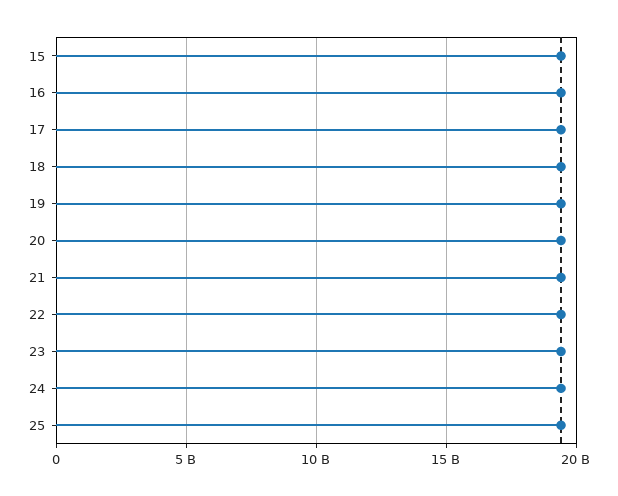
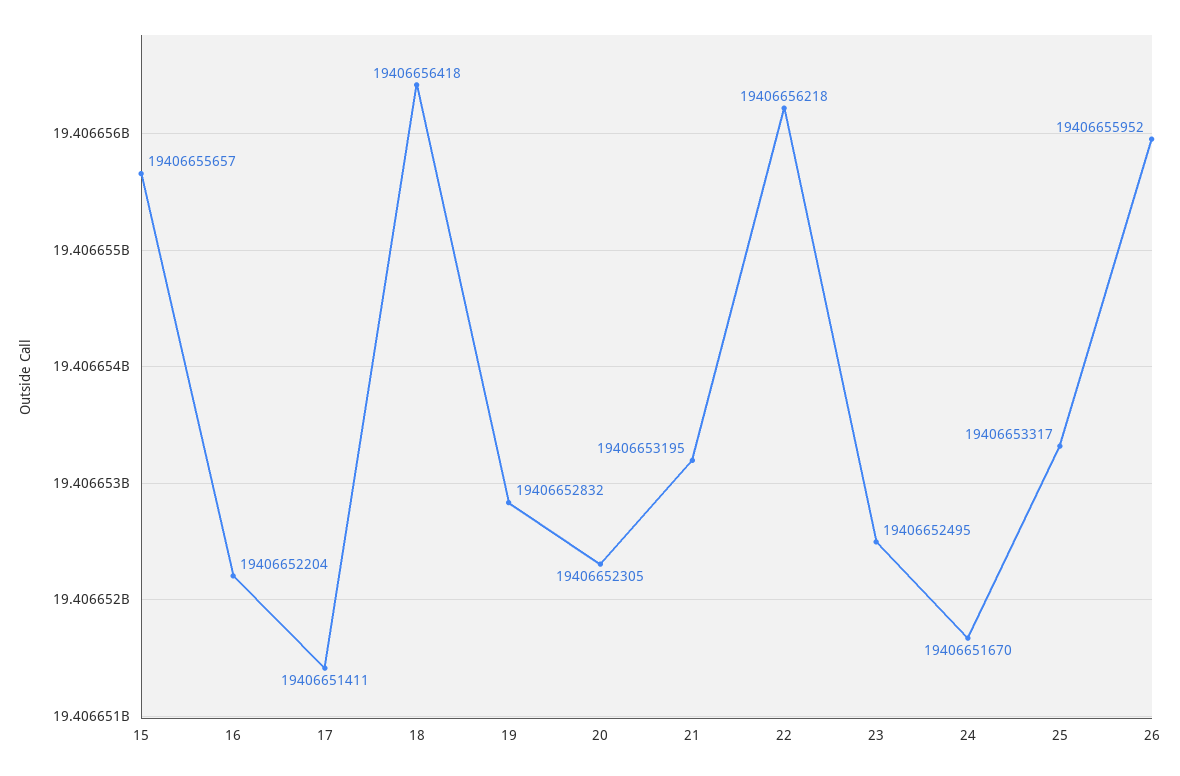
  {
    "15": 19406655657,
    "16": 19406652204,
    "17": 19406651411,
    "18": 19406656418,
    "19": 19406652832,
    "20": 19406652305,
    "21": 19406653195,
    "22": 19406656218,
    "23": 19406652495,
    "24": 19406651670,
-   "25": 19406653317
+   "25": 19406653317,
+   "26": 19406655952
  }

